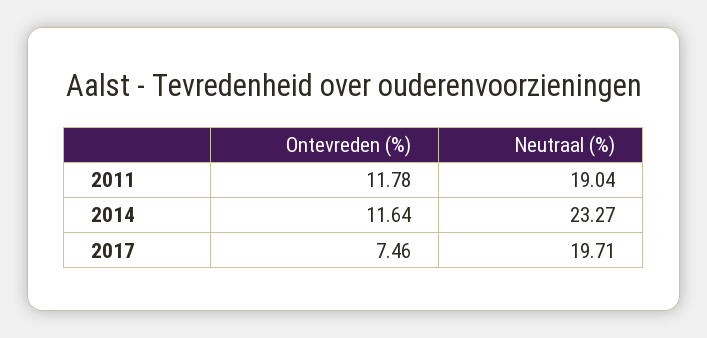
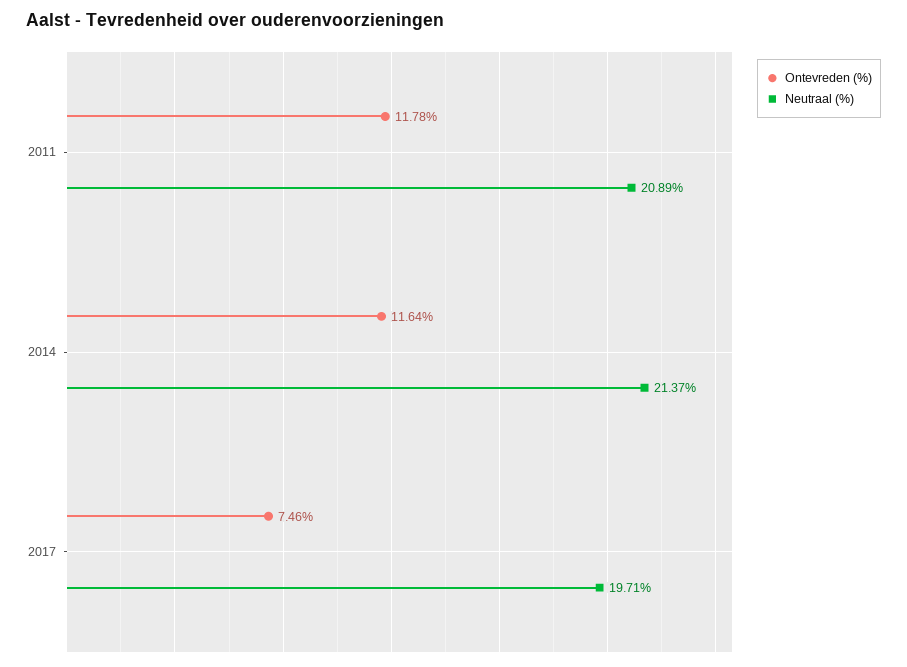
  {
    "Ontevreden (%)": {
      "2011": 11.78,
      "2014": 11.64,
      "2017": 7.46
    },
    "Neutraal (%)": {
-     "2011": 19.04,
+     "2011": 20.89,
-     "2014": 23.27,
+     "2014": 21.37,
      "2017": 19.71
    }
  }

